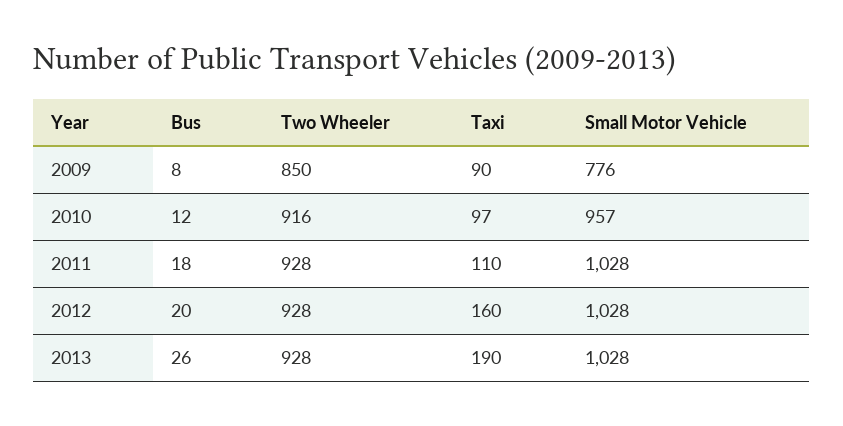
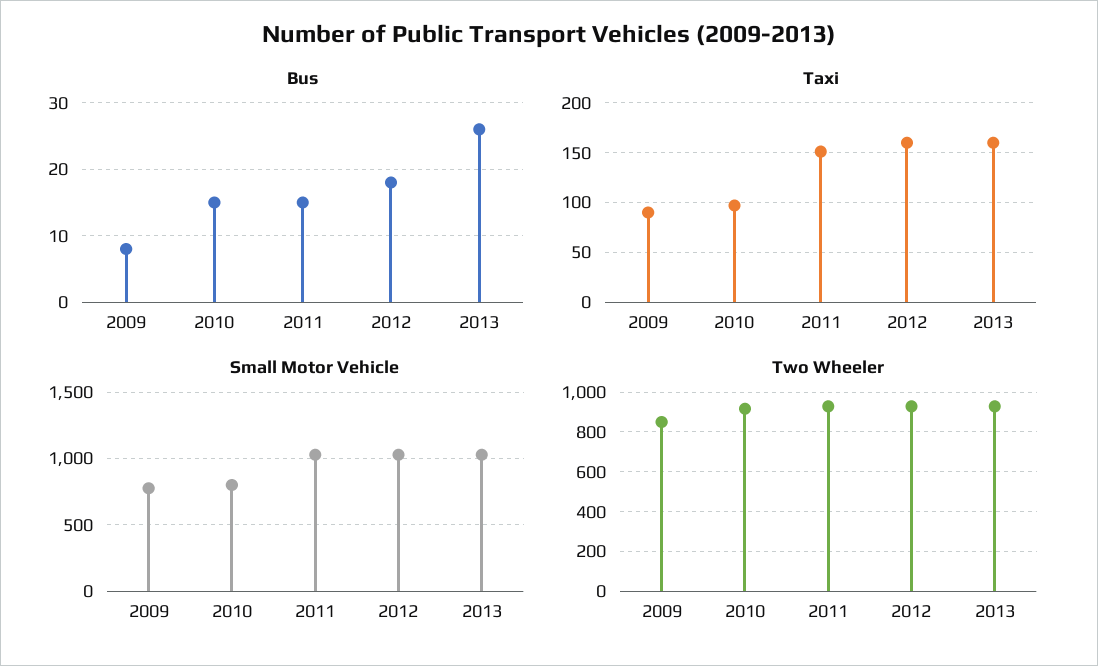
  {
    "Bus": {
      "2009": 8,
-     "2010": 12,
+     "2010": 15,
-     "2011": 18,
+     "2011": 15,
-     "2012": 20,
+     "2012": 18,
      "2013": 26
    },
    "Two Wheeler": {
      "2009": 850,
      "2010": 916,
      "2011": 928,
      "2012": 928,
      "2013": 928
    },
    "Taxi": {
      "2009": 90,
      "2010": 97,
-     "2011": 110,
+     "2011": 150,
      "2012": 160,
-     "2013": 190
+     "2013": 160
    },
    "Small Motor Vehicle": {
      "2009": 776,
-     "2010": 957,
+     "2010": 800,
      "2011": 1028,
      "2012": 1028,
      "2013": 1028
    }
  }

